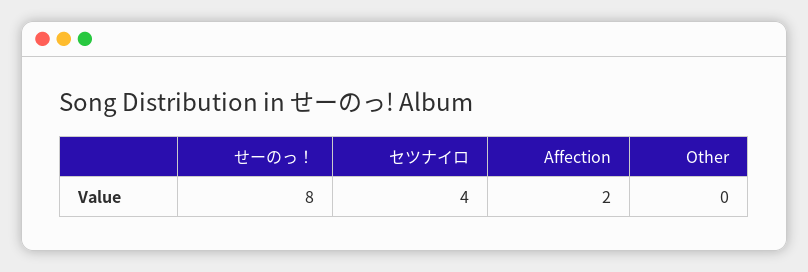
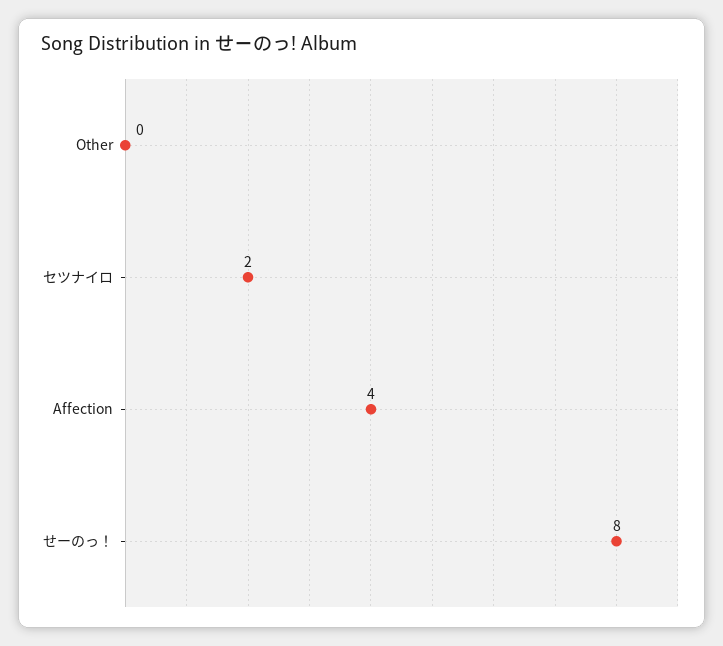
  {
    "せーのっ！": 8,
-   "セツナイロ": 4,
+   "セツナイロ": 2,
-   "Affection": 2,
+   "Affection": 4,
    "Other": 0
  }

